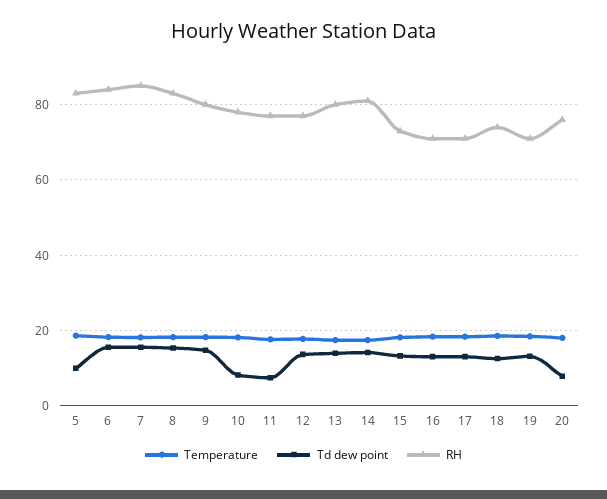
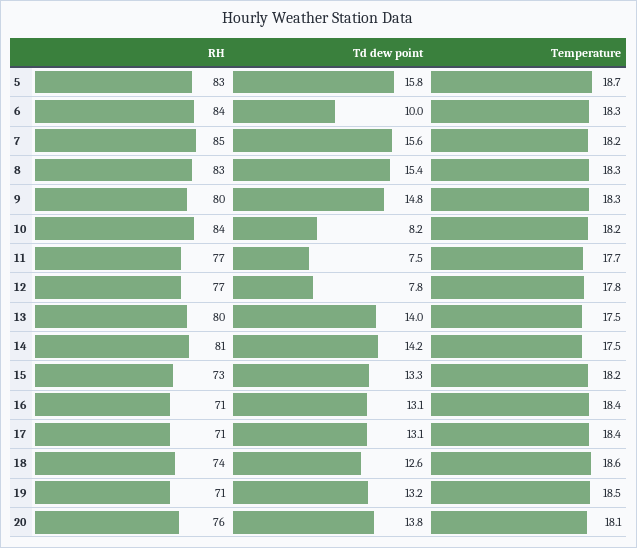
  {
    "Temperature": {
      "5": 18.7,
      "6": 18.3,
      "7": 18.2,
      "8": 18.3,
      "9": 18.3,
      "10": 18.2,
      "11": 17.7,
      "12": 17.8,
      "13": 17.5,
      "14": 17.5,
      "15": 18.2,
      "16": 18.4,
      "17": 18.4,
      "18": 18.6,
      "19": 18.5,
      "20": 18.1
    },
    "Td dew point": {
-     "5": 10,
+     "5": 15.8,
-     "6": 16,
+     "6": 10,
      "7": 15.6,
      "8": 15.4,
      "9": 14.8,
      "10": 8.2,
      "11": 7.5,
-     "12": 14,
+     "12": 7.8,
      "13": 14,
      "14": 14.2,
      "15": 13.3,
      "16": 13.1,
      "17": 13.1,
      "18": 12.6,
      "19": 13.2,
-     "20": 8
+     "20": 13.8
    },
    "RH": {
      "5": 83,
      "6": 84,
      "7": 85,
      "8": 83,
      "9": 80,
-     "10": 78,
+     "10": 84,
      "11": 77,
      "12": 77,
      "13": 80,
      "14": 81,
      "15": 73,
      "16": 71,
      "17": 71,
      "18": 74,
      "19": 71,
      "20": 76
    }
  }

